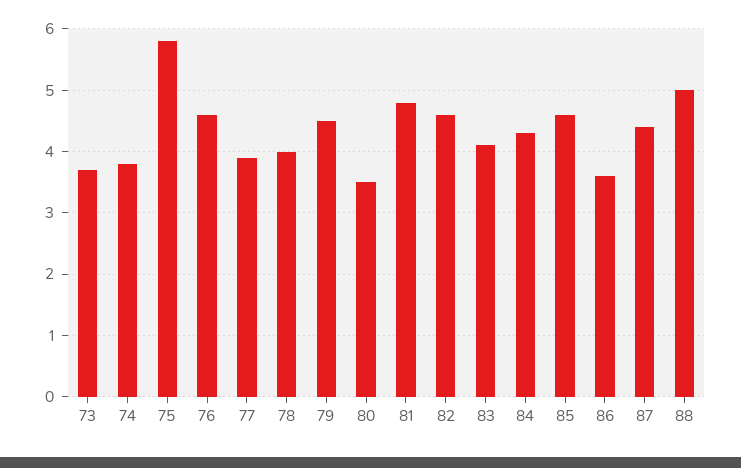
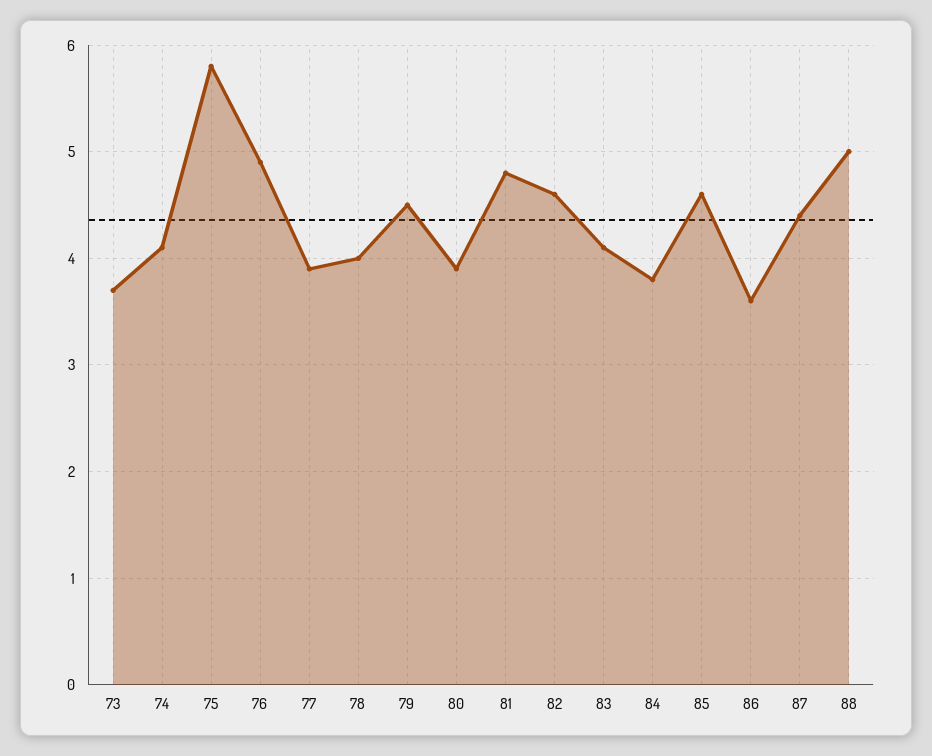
  {
    "73": 3.7,
-   "74": 3.8,
+   "74": 4.1,
    "75": 5.8,
-   "76": 4.6,
+   "76": 4.9,
    "77": 3.9,
    "78": 4,
    "79": 4.5,
-   "80": 3.5,
+   "80": 3.9,
    "81": 4.8,
    "82": 4.6,
    "83": 4.1,
-   "84": 4.3,
+   "84": 3.8,
    "85": 4.6,
    "86": 3.6,
    "87": 4.4,
    "88": 5
  }

